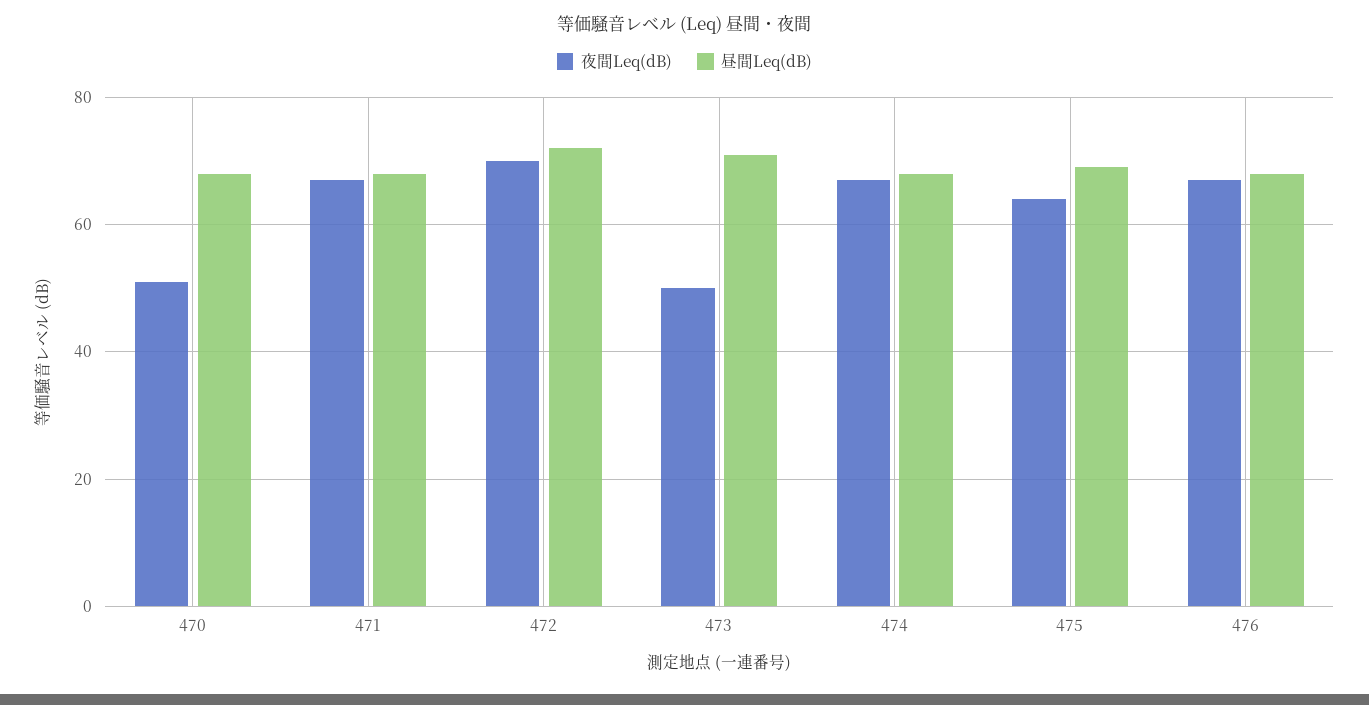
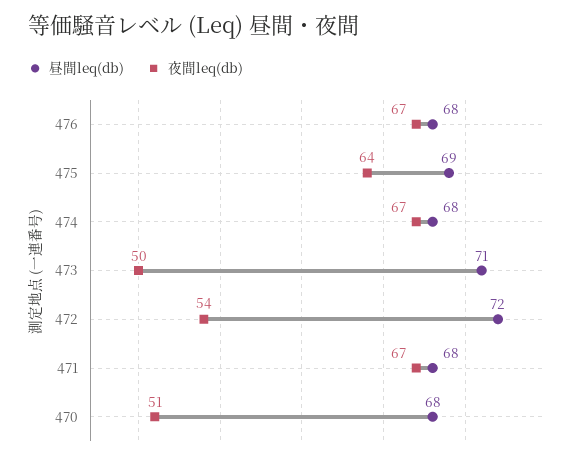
  {
    "夜間Leq(dB)": {
      "470": 51,
      "471": 67,
-     "472": 70,
+     "472": 54,
      "473": 50,
      "474": 67,
      "475": 64,
      "476": 67
    },
    "昼間Leq(dB)": {
      "470": 68,
      "471": 68,
      "472": 72,
      "473": 71,
      "474": 68,
      "475": 69,
      "476": 68
    }
  }

